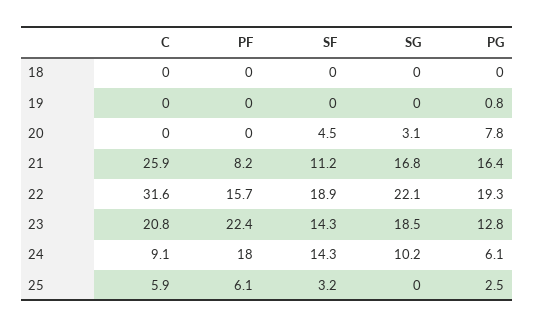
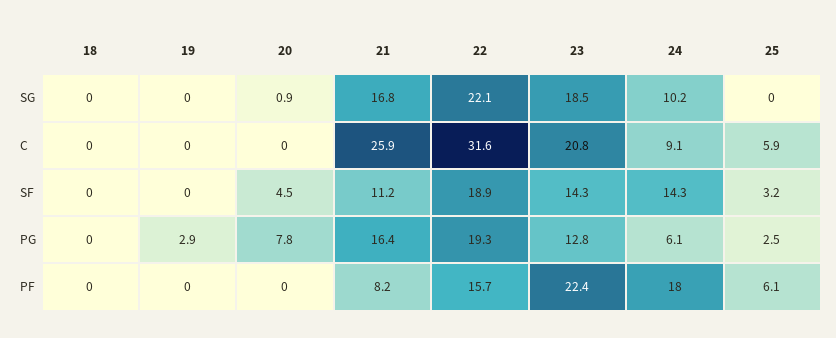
  {
    "C": {
      "18": 0,
      "19": 0,
      "20": 0,
      "21": 25.9,
      "22": 31.6,
      "23": 20.8,
      "24": 9.1,
      "25": 5.9
    },
    "PF": {
      "18": 0,
      "19": 0,
      "20": 0,
      "21": 8.2,
      "22": 15.7,
      "23": 22.4,
      "24": 18,
      "25": 6.1
    },
    "SF": {
      "18": 0,
      "19": 0,
      "20": 4.5,
      "21": 11.2,
      "22": 18.9,
      "23": 14.3,
      "24": 14.3,
      "25": 3.2
    },
    "SG": {
      "18": 0,
      "19": 0,
-     "20": 3.1,
+     "20": 0.9,
      "21": 16.8,
      "22": 22.1,
      "23": 18.5,
      "24": 10.2,
      "25": 0
    },
    "PG": {
      "18": 0,
-     "19": 0.8,
+     "19": 2.9,
      "20": 7.8,
      "21": 16.4,
      "22": 19.3,
      "23": 12.8,
      "24": 6.1,
      "25": 2.5
    }
  }

